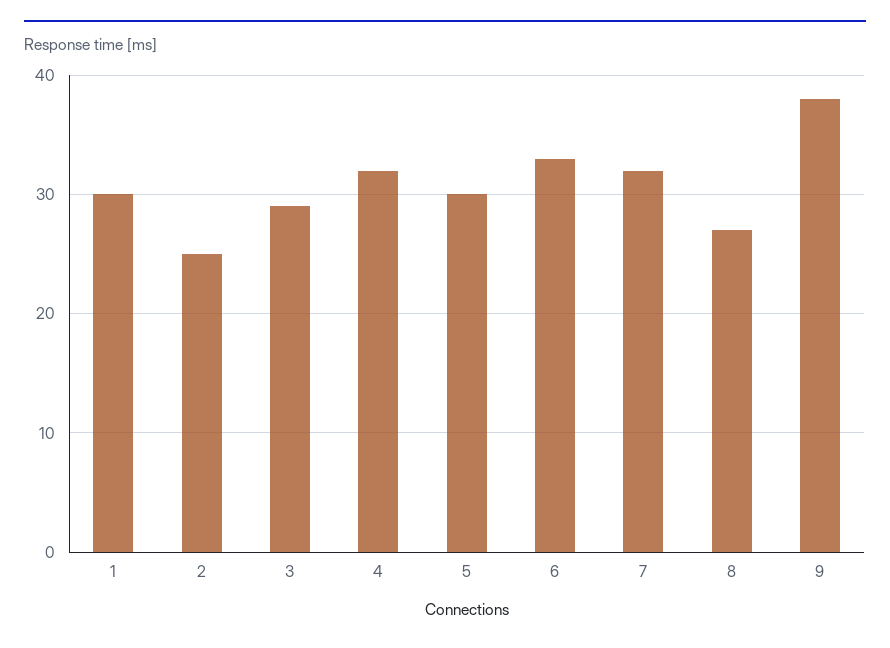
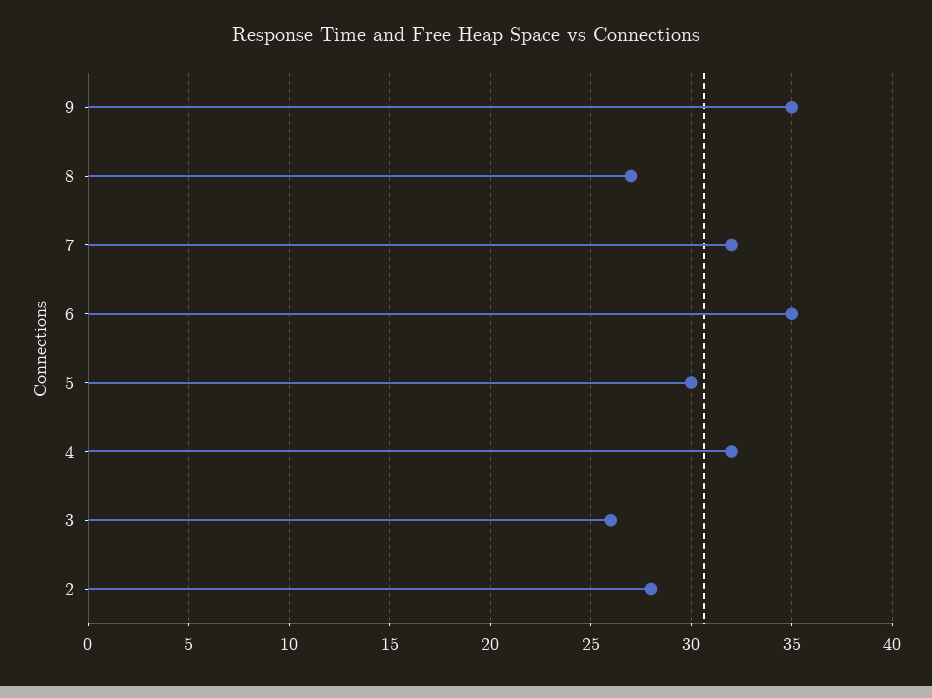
  {
-   "1": 30,
-   "2": 25,
+   "2": 28,
-   "3": 29,
+   "3": 26,
    "4": 32,
    "5": 30,
-   "6": 33,
+   "6": 35,
    "7": 32,
    "8": 27,
-   "9": 38
+   "9": 35
  }

